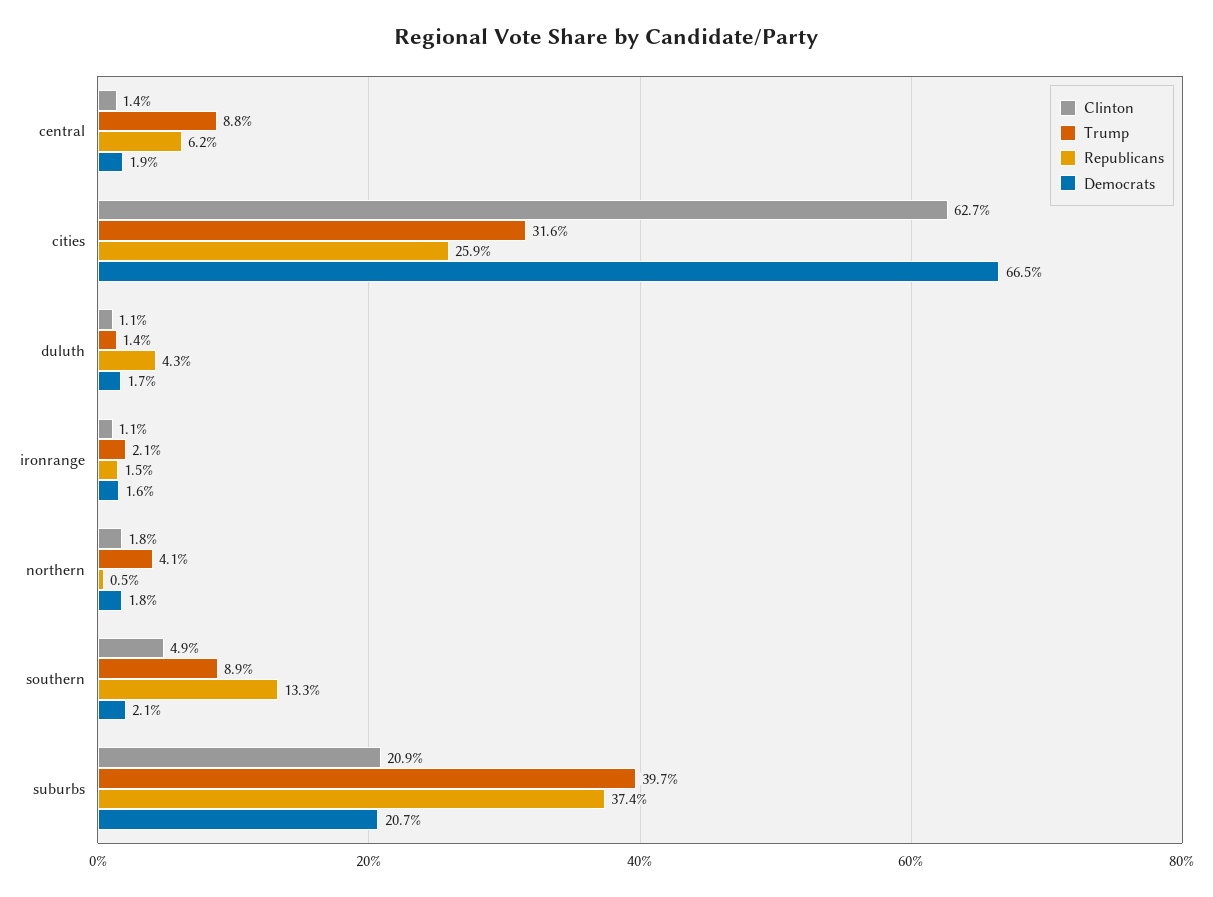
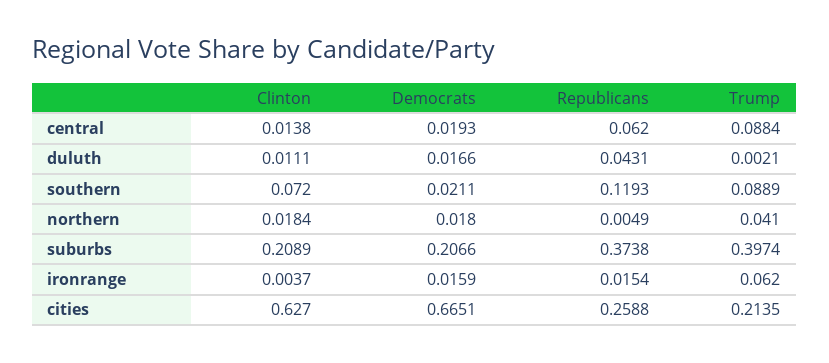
  {
    "Clinton": {
      "central": 0.0138,
      "cities": 0.627,
      "duluth": 0.0111,
-     "ironrange": 0.011,
+     "ironrange": 0.0037,
      "northern": 0.0184,
-     "southern": 0.049,
+     "southern": 0.072,
      "suburbs": 0.2089
    },
    "Trump": {
      "central": 0.0884,
-     "cities": 0.316,
+     "cities": 0.2135,
-     "duluth": 0.014,
+     "duluth": 0.0021,
-     "ironrange": 0.021,
+     "ironrange": 0.062,
      "northern": 0.041,
      "southern": 0.0889,
      "suburbs": 0.3974
    },
    "Republicans": {
      "central": 0.062,
      "cities": 0.2588,
      "duluth": 0.0431,
      "ironrange": 0.0154,
      "northern": 0.0049,
-     "southern": 0.133,
+     "southern": 0.1193,
      "suburbs": 0.3738
    },
    "Democrats": {
      "central": 0.0193,
      "cities": 0.6651,
      "duluth": 0.0166,
      "ironrange": 0.0159,
      "northern": 0.018,
      "southern": 0.0211,
      "suburbs": 0.2066
    }
  }

